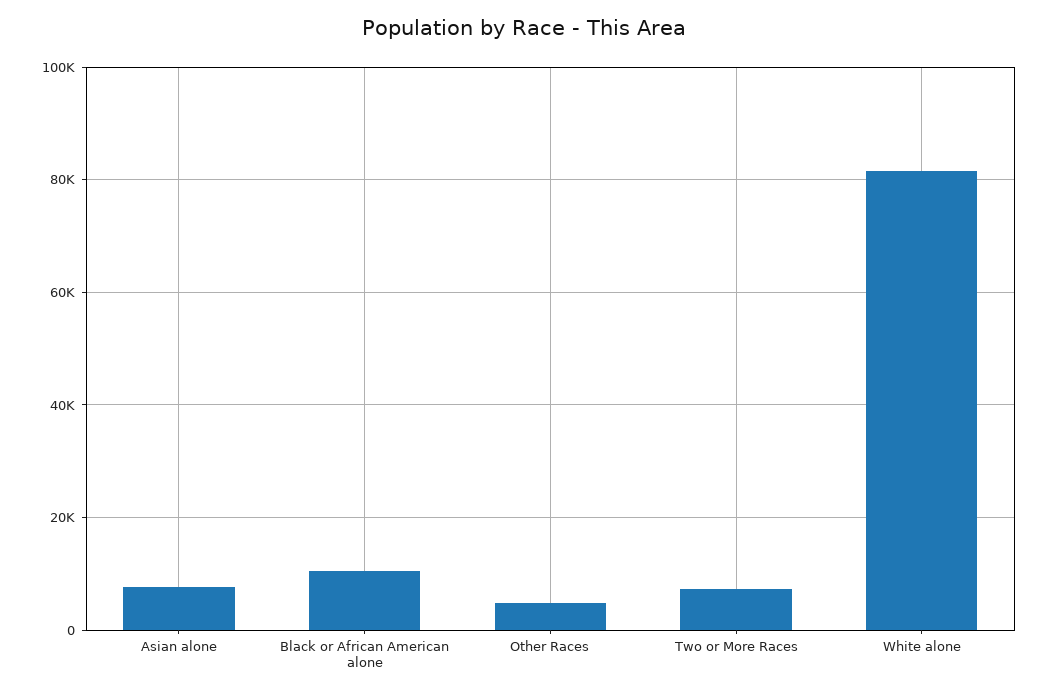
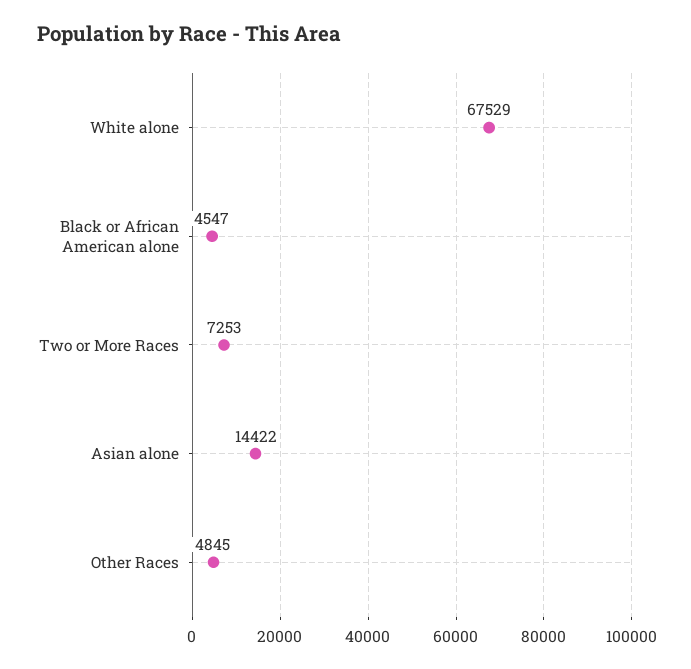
  {
-   "Asian alone": 8000,
+   "Asian alone": 14422,
-   "Black or African American alone": 10000,
+   "Black or African American alone": 4547,
    "Other Races": 4845,
    "Two or More Races": 7253,
-   "White alone": 82000
+   "White alone": 67529
  }

